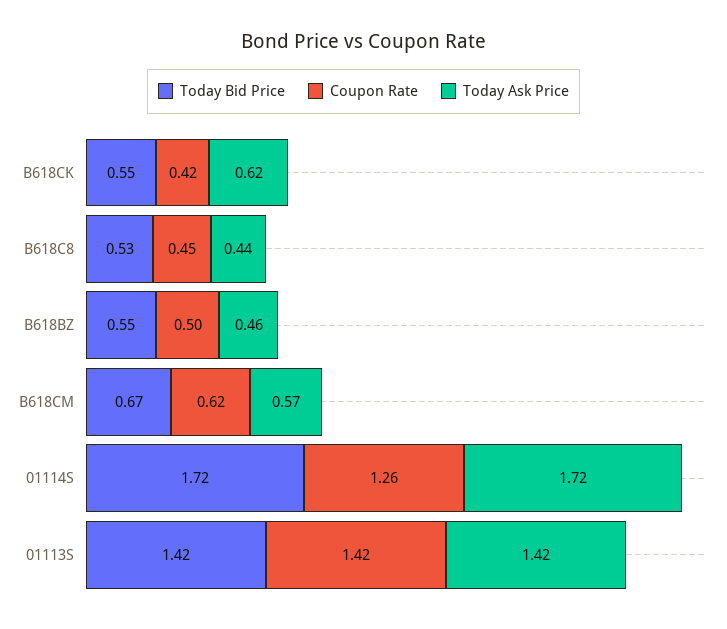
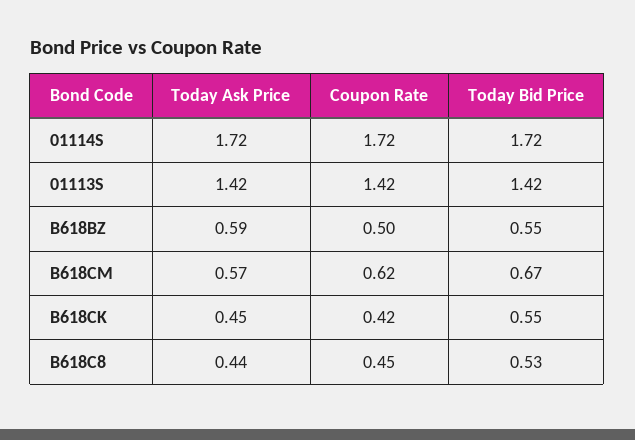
  {
    "Today Bid Price": {
      "B618CK": 0.55,
      "B618C8": 0.53,
      "B618BZ": 0.55,
      "B618CM": 0.67,
      "01114S": 1.72,
      "01113S": 1.42
    },
    "Coupon Rate": {
      "B618CK": 0.42,
      "B618C8": 0.45,
      "B618BZ": 0.5,
      "B618CM": 0.62,
-     "01114S": 1.26,
+     "01114S": 1.72,
      "01113S": 1.42
    },
    "Today Ask Price": {
-     "B618CK": 0.62,
+     "B618CK": 0.45,
      "B618C8": 0.44,
-     "B618BZ": 0.46,
+     "B618BZ": 0.59,
      "B618CM": 0.57,
      "01114S": 1.72,
      "01113S": 1.42
    }
  }

